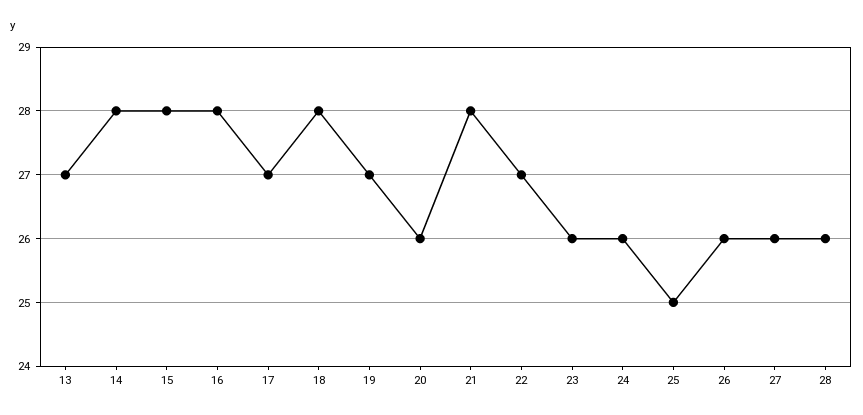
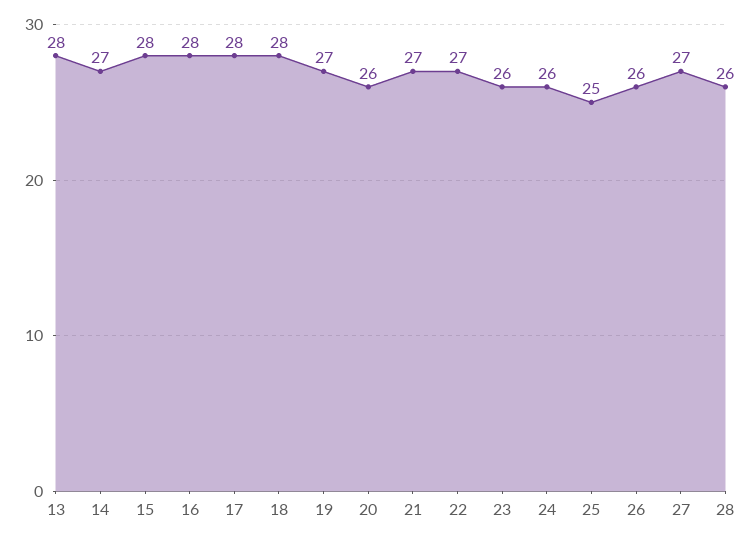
  {
-   "13": 27,
+   "13": 28,
-   "14": 28,
+   "14": 27,
    "15": 28,
    "16": 28,
-   "17": 27,
+   "17": 28,
    "18": 28,
    "19": 27,
    "20": 26,
-   "21": 28,
+   "21": 27,
    "22": 27,
    "23": 26,
    "24": 26,
    "25": 25,
    "26": 26,
-   "27": 26,
+   "27": 27,
    "28": 26
  }

